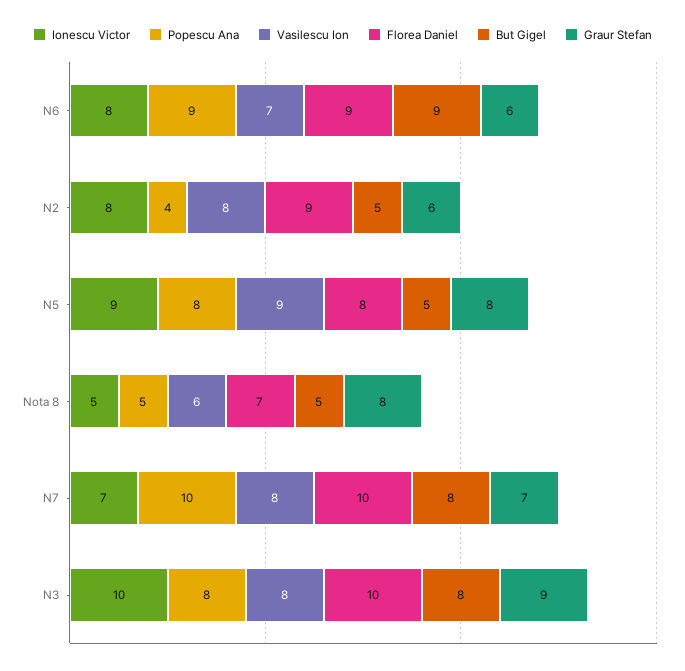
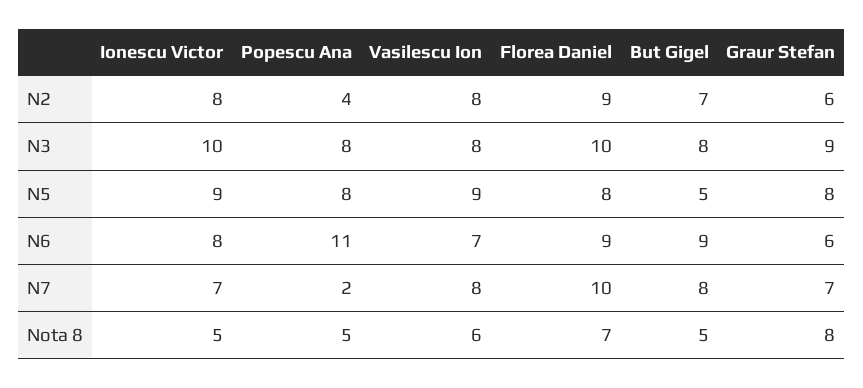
  {
    "Ionescu Victor": {
      "N6": 8,
      "N2": 8,
      "N5": 9,
      "Nota 8": 5,
      "N7": 7,
      "N3": 10
    },
    "Popescu Ana": {
-     "N6": 9,
+     "N6": 11,
      "N2": 4,
      "N5": 8,
      "Nota 8": 5,
-     "N7": 10,
+     "N7": 2,
      "N3": 8
    },
    "Vasilescu Ion": {
      "N6": 7,
      "N2": 8,
      "N5": 9,
      "Nota 8": 6,
      "N7": 8,
      "N3": 8
    },
    "Florea Daniel": {
      "N6": 9,
      "N2": 9,
      "N5": 8,
      "Nota 8": 7,
      "N7": 10,
      "N3": 10
    },
    "But Gigel": {
      "N6": 9,
-     "N2": 5,
+     "N2": 7,
      "N5": 5,
      "Nota 8": 5,
      "N7": 8,
      "N3": 8
    },
    "Graur Stefan": {
      "N6": 6,
      "N2": 6,
      "N5": 8,
      "Nota 8": 8,
      "N7": 7,
      "N3": 9
    }
  }

